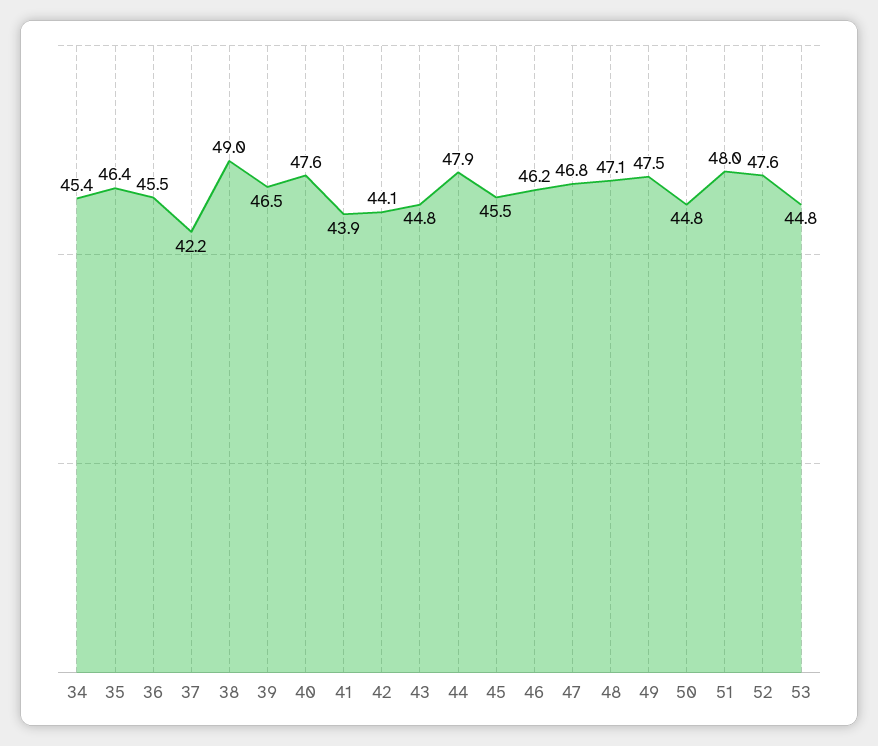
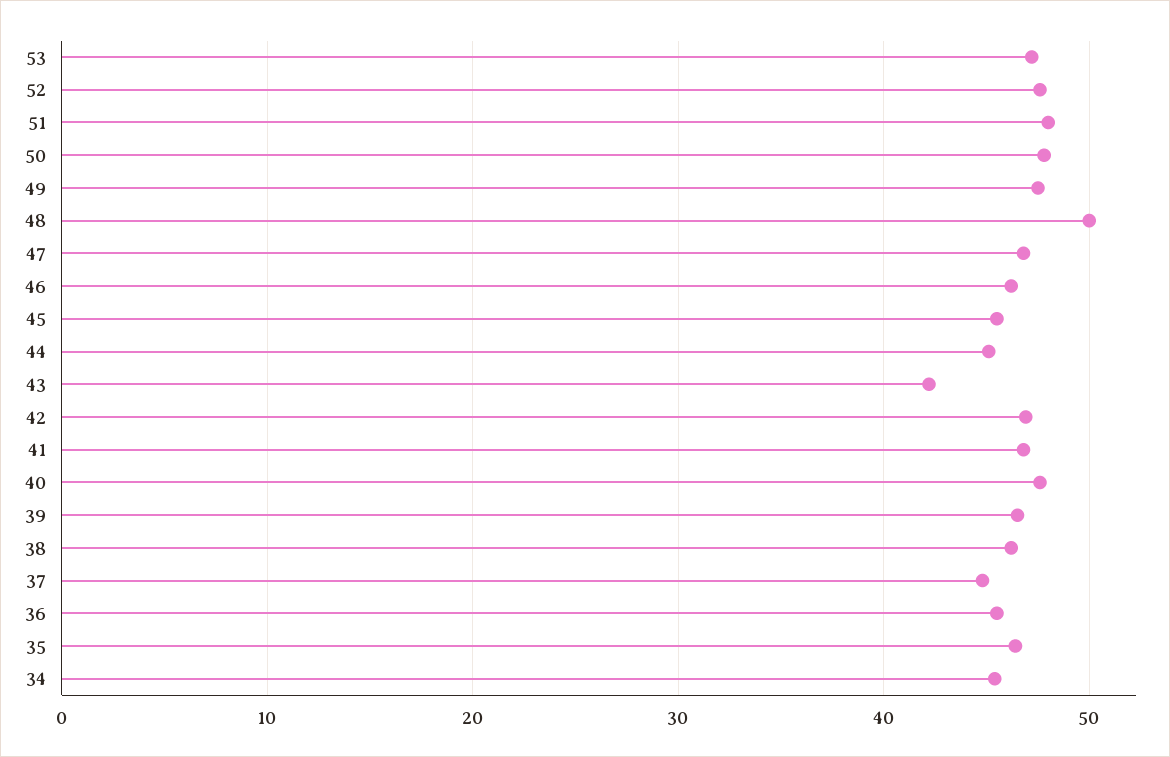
  {
    "34": 45.4,
    "35": 46.4,
    "36": 45.5,
-   "37": 42.2,
+   "37": 45,
-   "38": 49,
+   "38": 46,
    "39": 46.5,
    "40": 47.6,
-   "41": 43.9,
+   "41": 47,
-   "42": 44.1,
+   "42": 47,
-   "43": 44.8,
+   "43": 42,
-   "44": 47.9,
+   "44": 45,
    "45": 45.5,
    "46": 46.2,
    "47": 46.8,
-   "48": 47.1,
+   "48": 50,
    "49": 47.5,
-   "50": 44.8,
+   "50": 48,
    "51": 48,
    "52": 47.6,
-   "53": 44.8
+   "53": 47
  }

